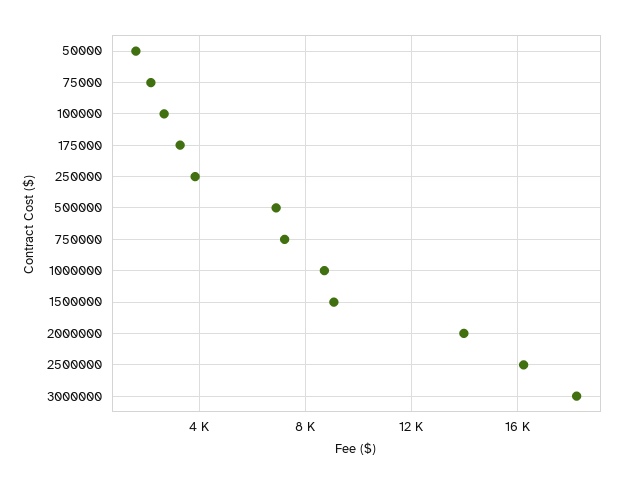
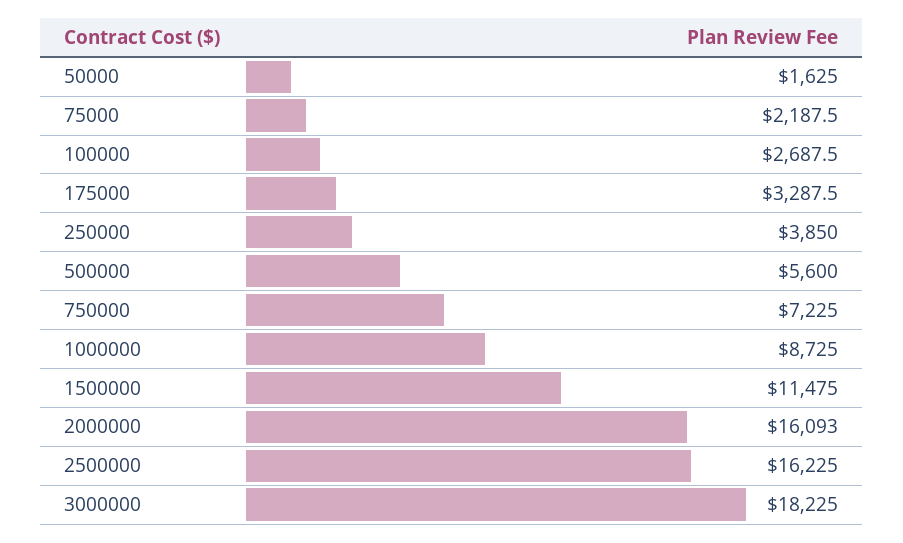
  {
    "50000": 1625,
    "75000": 2187.5,
    "100000": 2687.5,
    "175000": 3287.5,
    "250000": 3850,
-   "500000": 7000,
+   "500000": 5600,
    "750000": 7225,
    "1000000": 8725,
-   "1500000": 9000,
+   "1500000": 11475,
-   "2000000": 14000,
+   "2000000": 16093,
    "2500000": 16225,
    "3000000": 18225
  }

